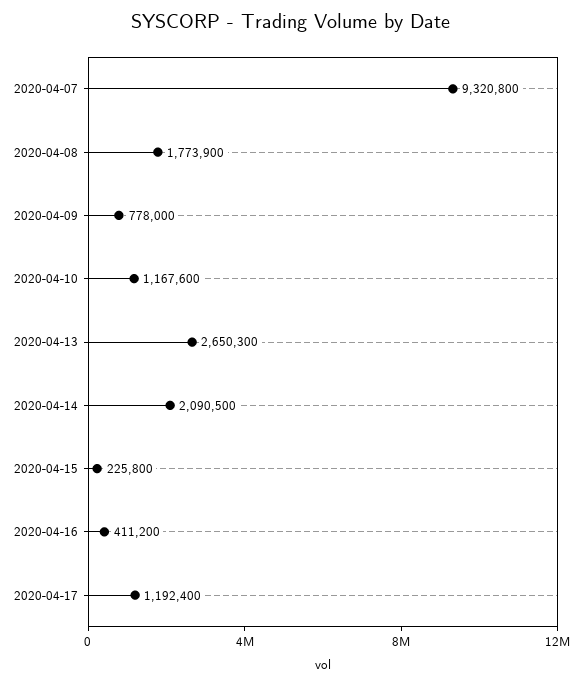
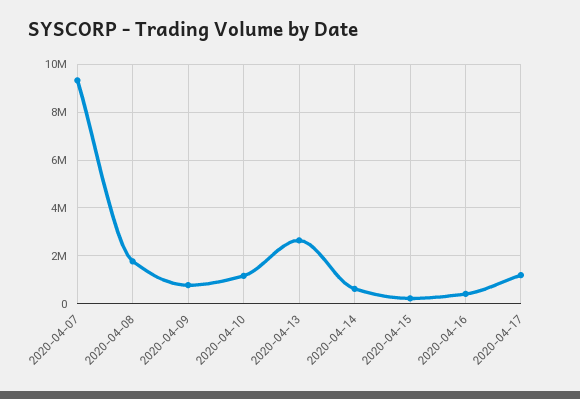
  {
    "2020-04-07": 9320800,
    "2020-04-08": 1773900,
    "2020-04-09": 778000,
    "2020-04-10": 1167600,
    "2020-04-13": 2650300,
-   "2020-04-14": 2090500,
+   "2020-04-14": 500000,
    "2020-04-15": 225800,
    "2020-04-16": 411200,
    "2020-04-17": 1192400
  }

